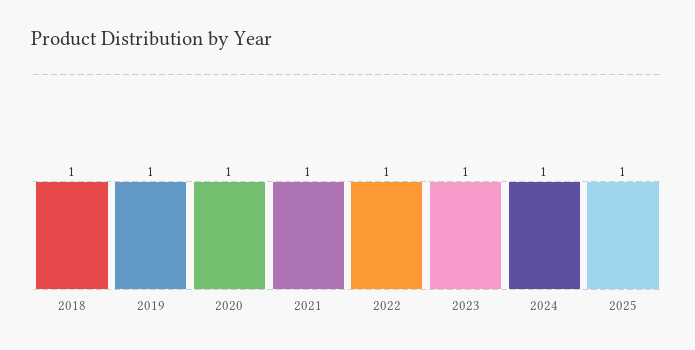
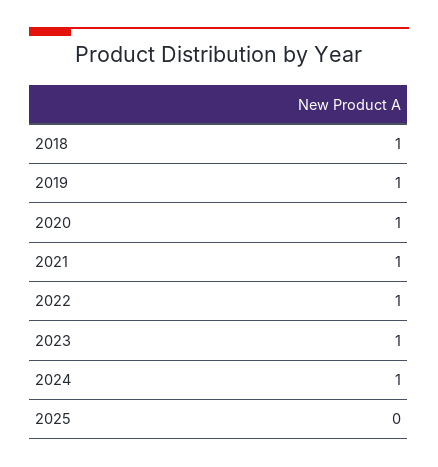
  {
    "2018": 1,
    "2019": 1,
    "2020": 1,
    "2021": 1,
    "2022": 1,
    "2023": 1,
    "2024": 1,
-   "2025": 1
+   "2025": 0
  }

